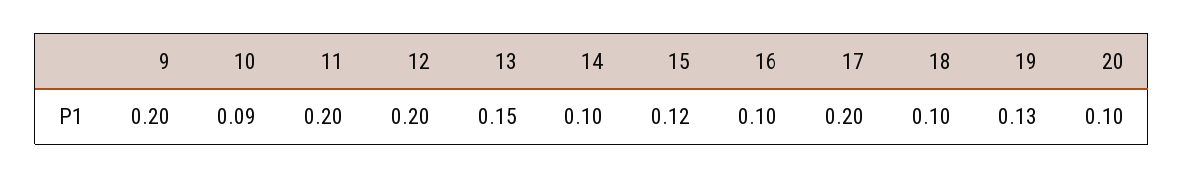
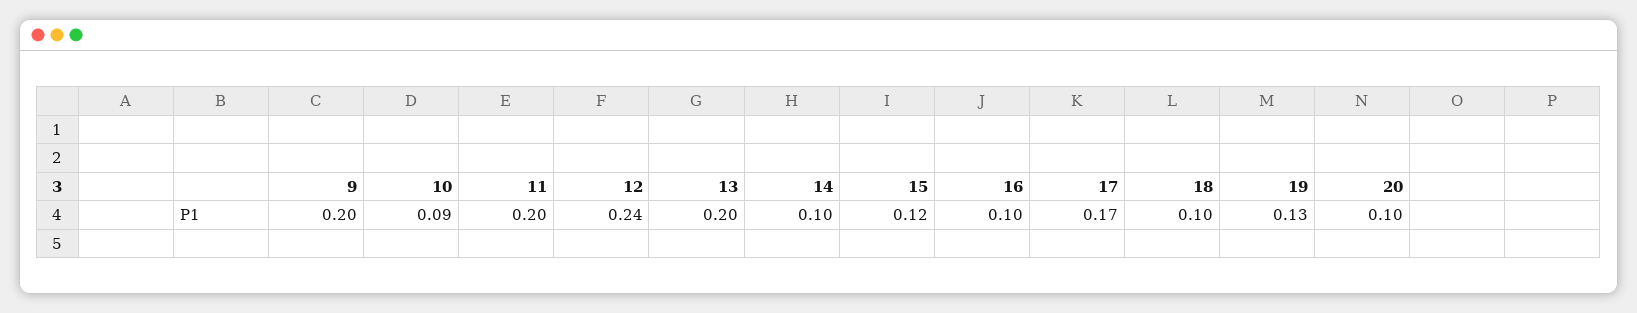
  {
    "9": 0.2,
    "10": 0.09,
    "11": 0.2,
-   "12": 0.2,
+   "12": 0.24,
-   "13": 0.15,
+   "13": 0.2,
    "14": 0.1,
    "15": 0.12,
    "16": 0.1,
-   "17": 0.2,
+   "17": 0.17,
    "18": 0.1,
    "19": 0.13,
    "20": 0.1
  }

